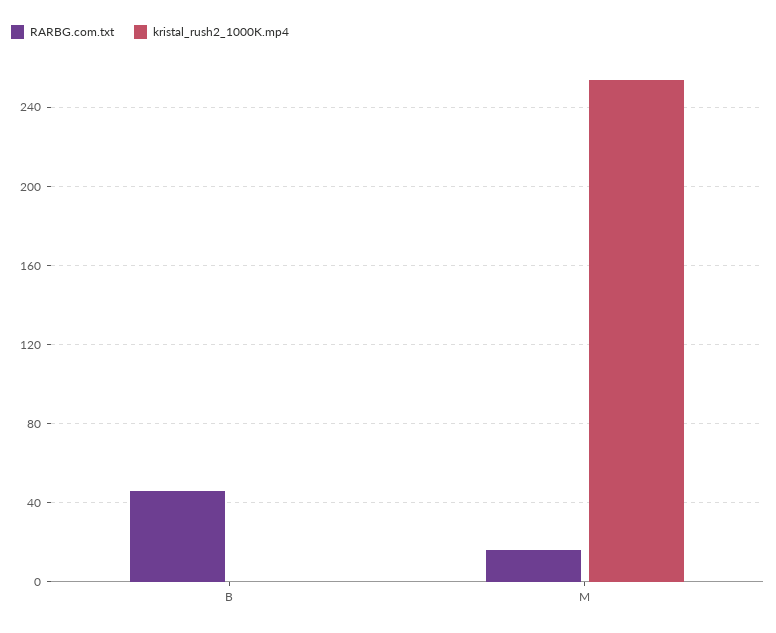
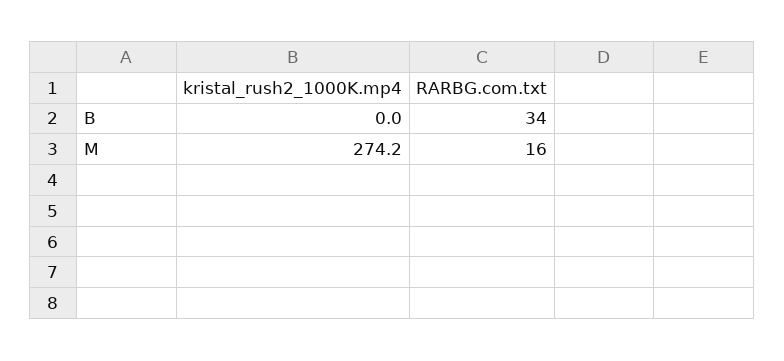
  {
    "RARBG.com.txt": {
-     "B": 45,
+     "B": 34,
      "M": 16
    },
    "kristal_rush2_1000K.mp4": {
      "B": 0,
-     "M": 255
+     "M": 274.2
    }
  }

